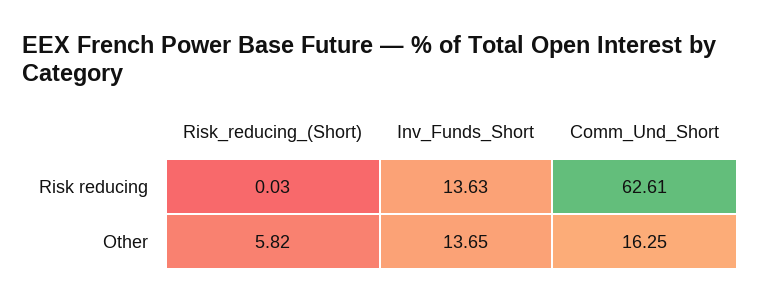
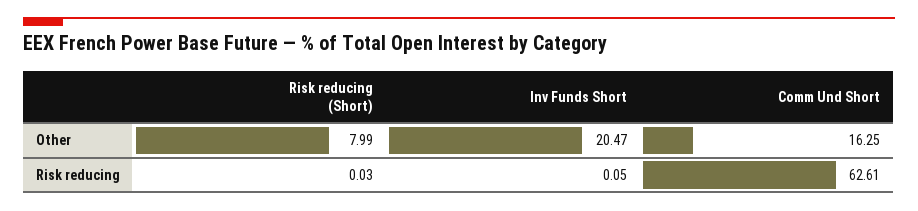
  {
    "Risk_reducing_(Short)": {
      "Risk reducing": 0.03,
-     "Other": 5.82
+     "Other": 7.99
    },
    "Inv_Funds_Short": {
-     "Risk reducing": 13.63,
+     "Risk reducing": 0.05,
-     "Other": 13.65
+     "Other": 20.47
    },
    "Comm_Und_Short": {
      "Risk reducing": 62.61,
      "Other": 16.25
    }
  }

